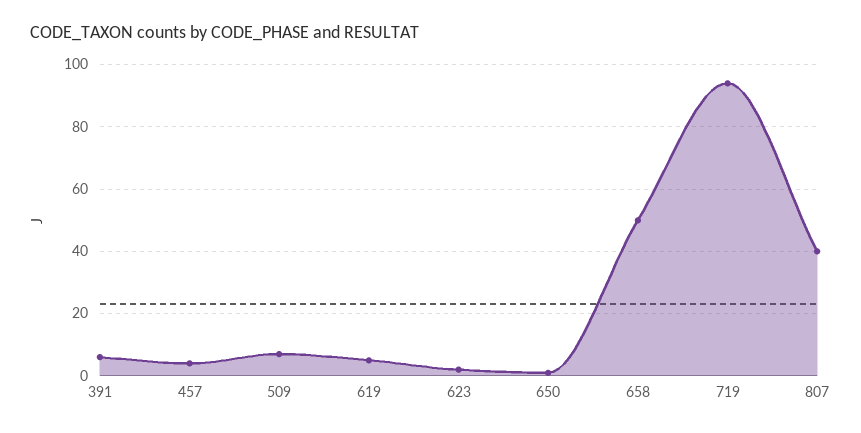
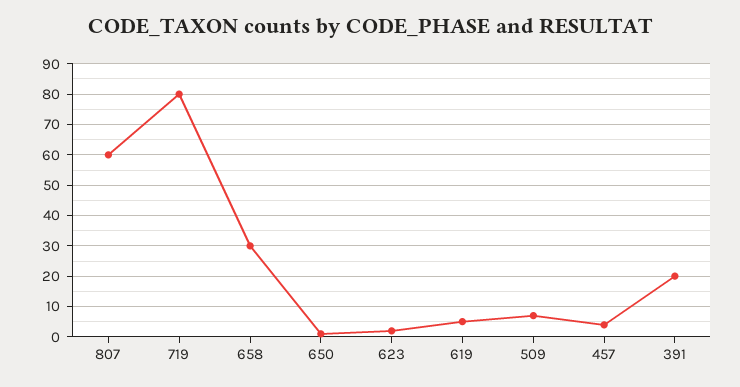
  {
-   "391": 5,
+   "391": 20,
    "457": 5,
    "509": 5,
    "619": 5,
    "623": 0,
    "650": 0,
-   "658": 50,
+   "658": 30,
-   "719": 95,
+   "719": 80,
-   "807": 40
+   "807": 60
  }

